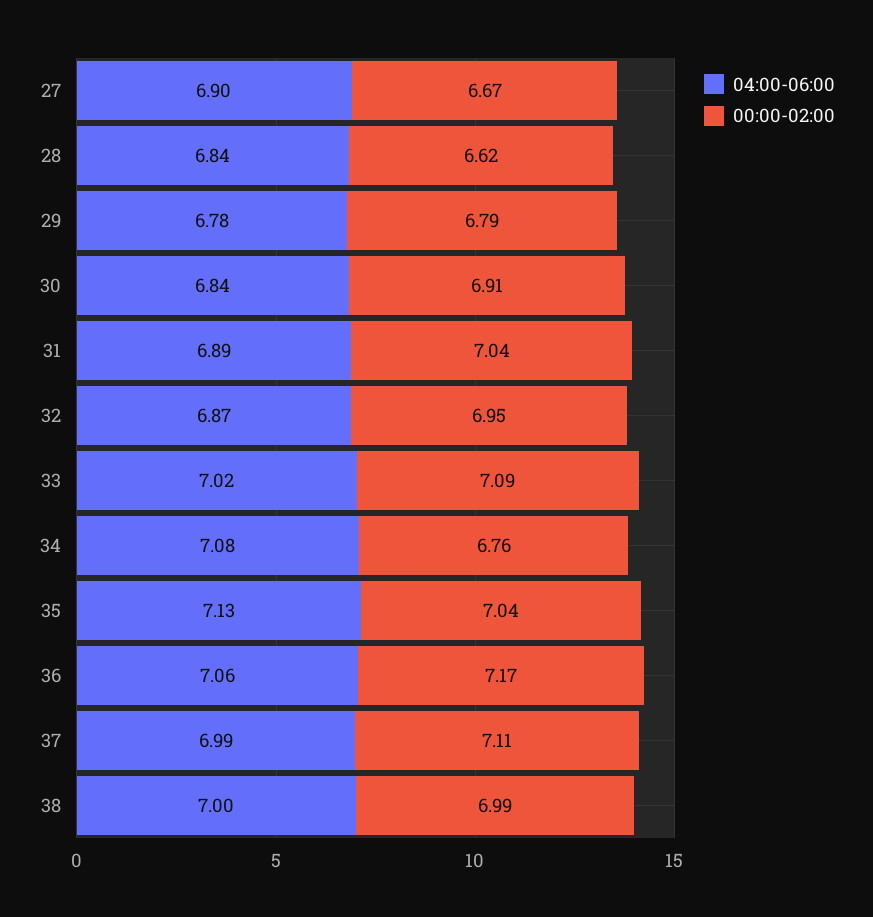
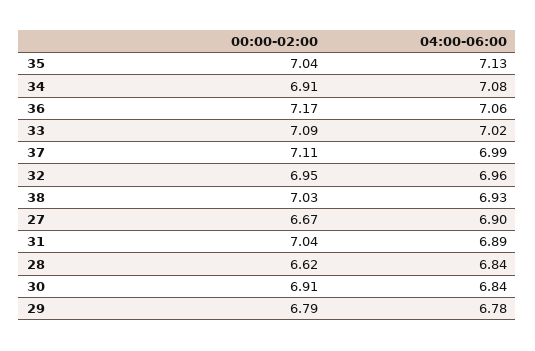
  {
    "04:00-06:00": {
      "27": 6.9,
      "28": 6.84,
      "29": 6.78,
      "30": 6.84,
      "31": 6.89,
-     "32": 6.87,
+     "32": 6.96,
      "33": 7.02,
      "34": 7.08,
      "35": 7.13,
      "36": 7.06,
      "37": 6.99,
-     "38": 7
+     "38": 6.93
    },
    "00:00-02:00": {
      "27": 6.67,
      "28": 6.62,
      "29": 6.79,
      "30": 6.91,
      "31": 7.04,
      "32": 6.95,
      "33": 7.09,
-     "34": 6.76,
+     "34": 6.91,
      "35": 7.04,
      "36": 7.17,
      "37": 7.11,
-     "38": 6.99
+     "38": 7.03
    }
  }

